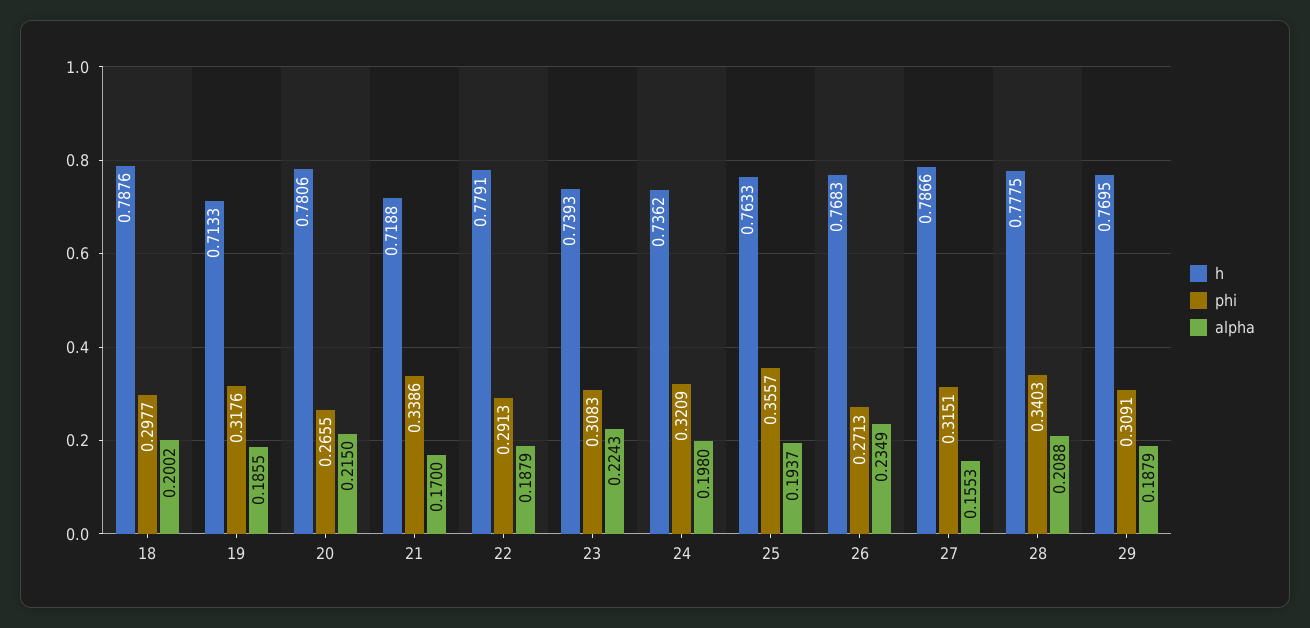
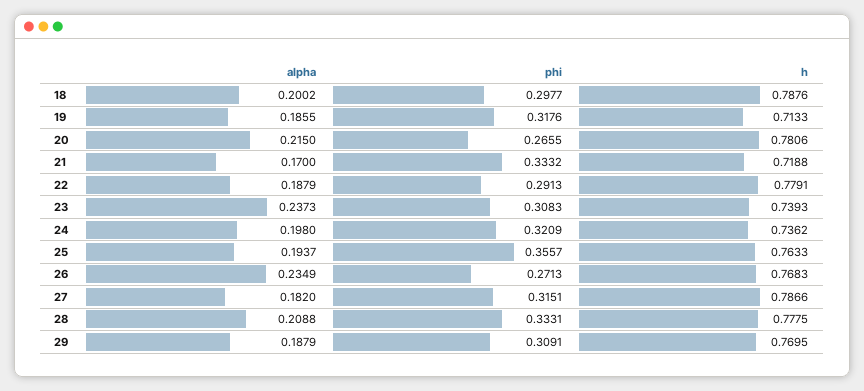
  {
    "h": {
      "18": 0.7876,
      "19": 0.7133,
      "20": 0.7806,
      "21": 0.7188,
      "22": 0.7791,
      "23": 0.7393,
      "24": 0.7362,
      "25": 0.7633,
      "26": 0.7683,
      "27": 0.7866,
      "28": 0.7775,
      "29": 0.7695
    },
    "phi": {
      "18": 0.2977,
      "19": 0.3176,
      "20": 0.2655,
-     "21": 0.3386,
+     "21": 0.3332,
      "22": 0.2913,
      "23": 0.3083,
      "24": 0.3209,
      "25": 0.3557,
      "26": 0.2713,
      "27": 0.3151,
-     "28": 0.3403,
+     "28": 0.3331,
      "29": 0.3091
    },
    "alpha": {
      "18": 0.2002,
      "19": 0.1855,
      "20": 0.215,
      "21": 0.17,
      "22": 0.1879,
-     "23": 0.2243,
+     "23": 0.2373,
      "24": 0.198,
      "25": 0.1937,
      "26": 0.2349,
-     "27": 0.1553,
+     "27": 0.182,
      "28": 0.2088,
      "29": 0.1879
    }
  }

